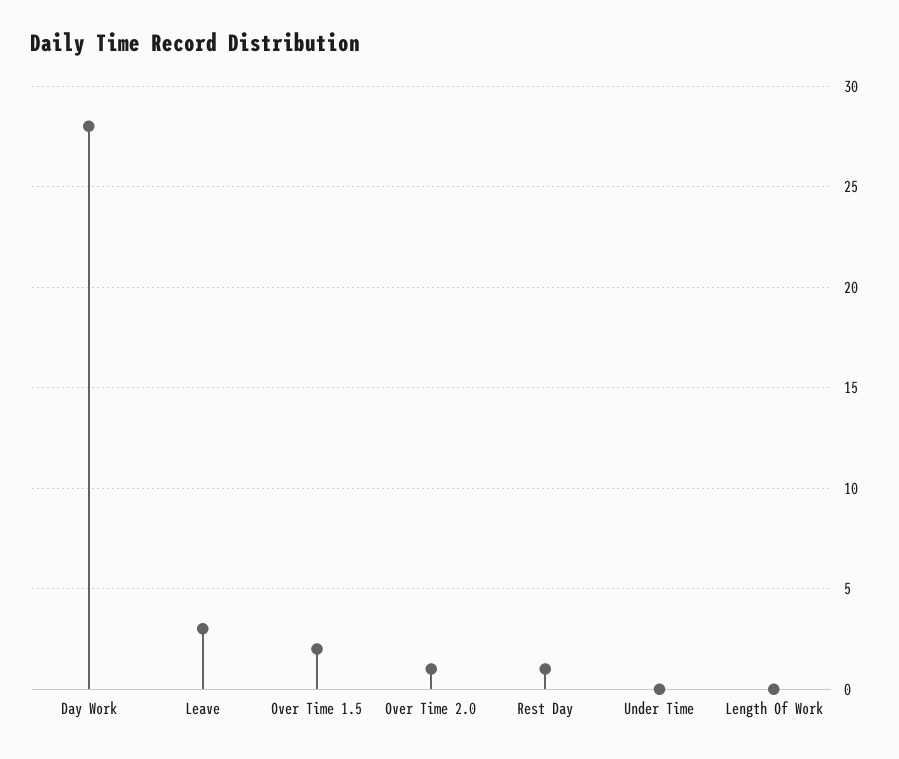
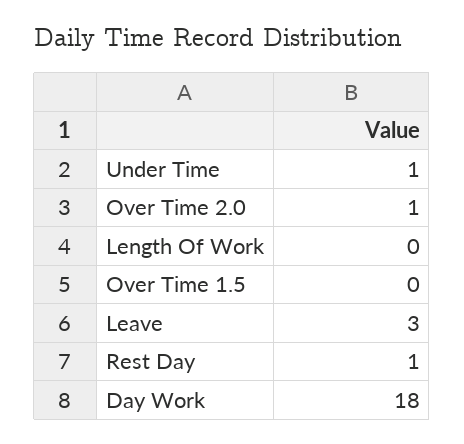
  {
-   "Day Work": 28,
+   "Day Work": 18,
    "Leave": 3,
-   "Over Time 1.5": 2,
+   "Over Time 1.5": 0,
    "Over Time 2.0": 1,
    "Rest Day": 1,
-   "Under Time": 0,
+   "Under Time": 1,
    "Length Of Work": 0
  }

